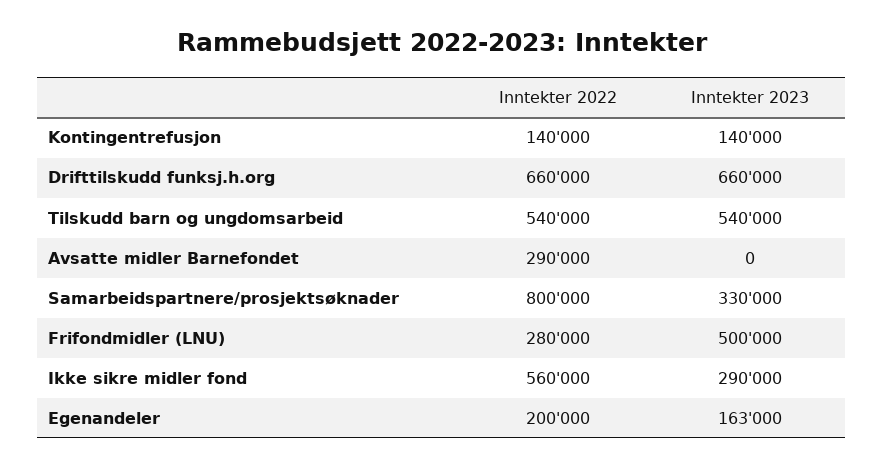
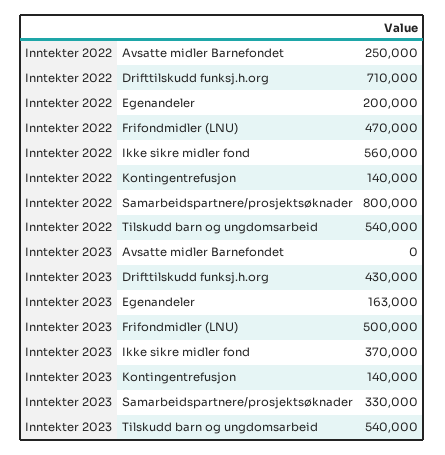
  {
    "Inntekter 2022": {
      "Kontingentrefusjon": 140000,
-     "Drifttilskudd funksj.h.org": 660000,
+     "Drifttilskudd funksj.h.org": 710000,
      "Tilskudd barn og ungdomsarbeid": 540000,
-     "Avsatte midler Barnefondet": 290000,
+     "Avsatte midler Barnefondet": 250000,
      "Samarbeidspartnere/prosjektsøknader": 800000,
-     "Frifondmidler (LNU)": 280000,
+     "Frifondmidler (LNU)": 470000,
      "Ikke sikre midler fond": 560000,
      "Egenandeler": 200000
    },
    "Inntekter 2023": {
      "Kontingentrefusjon": 140000,
-     "Drifttilskudd funksj.h.org": 660000,
+     "Drifttilskudd funksj.h.org": 430000,
      "Tilskudd barn og ungdomsarbeid": 540000,
      "Avsatte midler Barnefondet": 0,
      "Samarbeidspartnere/prosjektsøknader": 330000,
      "Frifondmidler (LNU)": 500000,
-     "Ikke sikre midler fond": 290000,
+     "Ikke sikre midler fond": 370000,
      "Egenandeler": 163000
    }
  }

